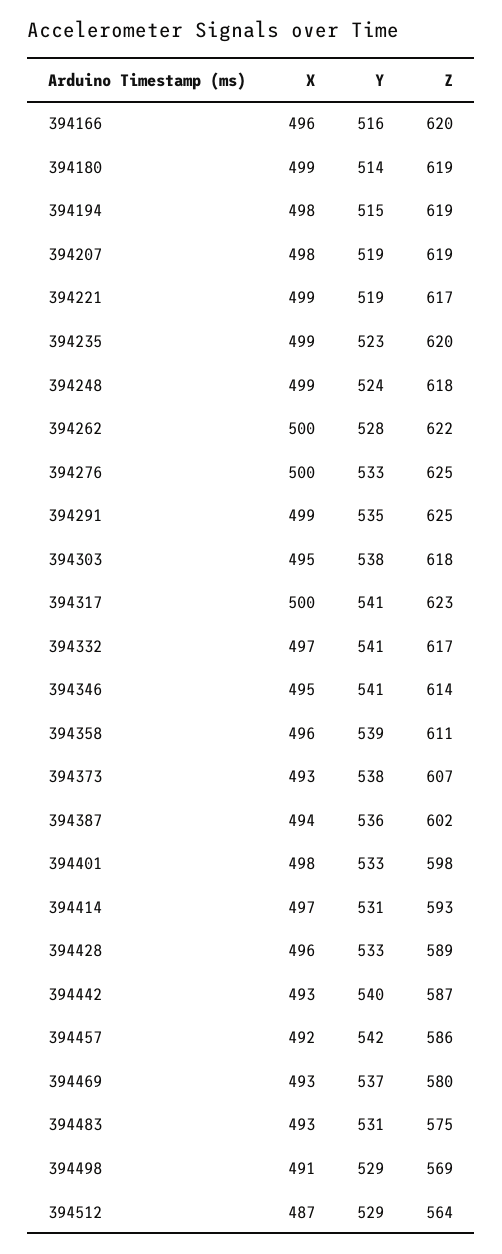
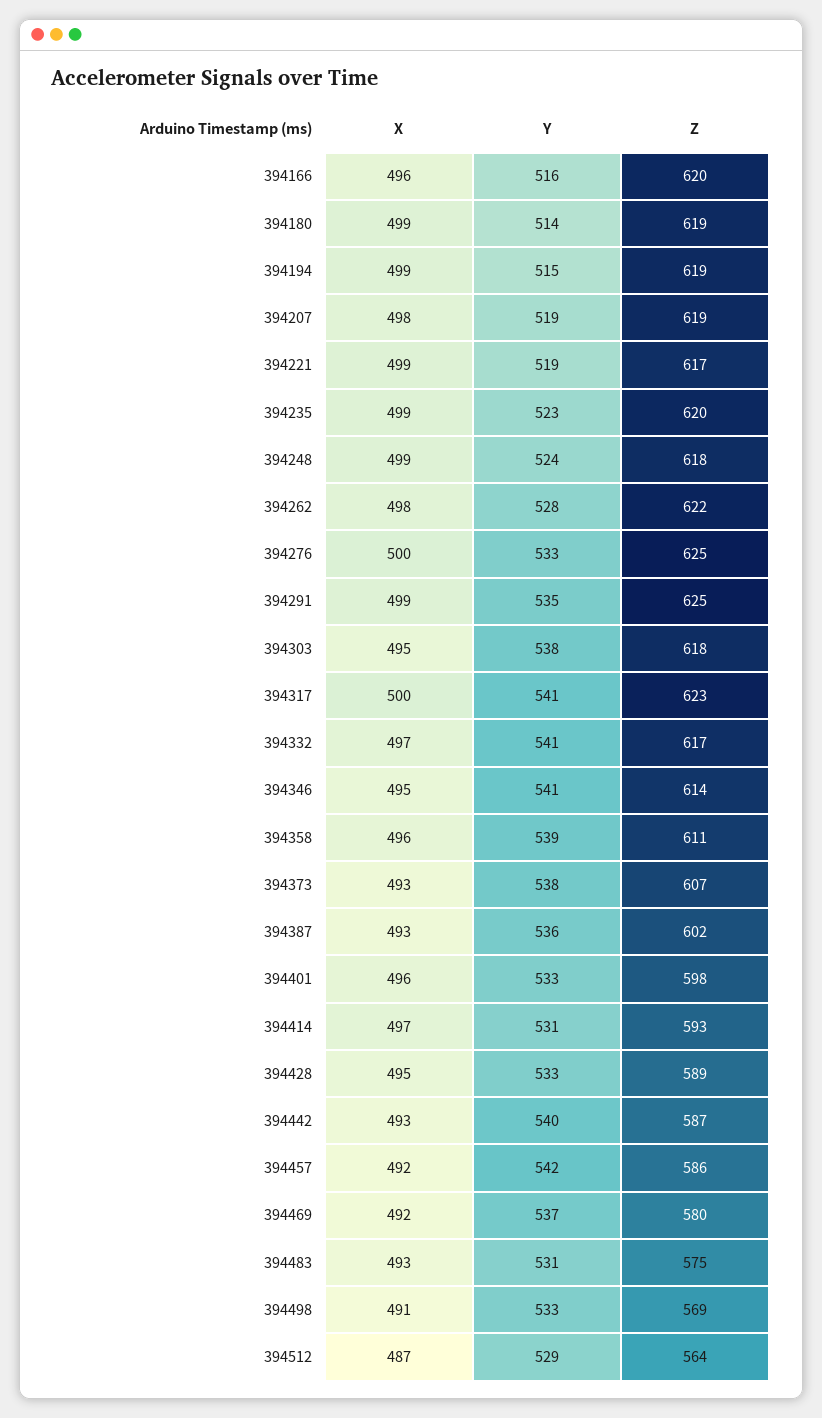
  {
    "X": {
      "394166": 496,
      "394180": 499,
-     "394194": 498,
+     "394194": 499,
      "394207": 498,
      "394221": 499,
      "394235": 499,
      "394248": 499,
-     "394262": 500,
+     "394262": 498,
      "394276": 500,
      "394291": 499,
      "394303": 495,
      "394317": 500,
      "394332": 497,
      "394346": 495,
      "394358": 496,
      "394373": 493,
-     "394387": 494,
+     "394387": 493,
-     "394401": 498,
+     "394401": 496,
      "394414": 497,
-     "394428": 496,
+     "394428": 495,
      "394442": 493,
      "394457": 492,
-     "394469": 493,
+     "394469": 492,
      "394483": 493,
      "394498": 491,
      "394512": 487
    },
    "Y": {
      "394166": 516,
      "394180": 514,
      "394194": 515,
      "394207": 519,
      "394221": 519,
      "394235": 523,
      "394248": 524,
      "394262": 528,
      "394276": 533,
      "394291": 535,
      "394303": 538,
      "394317": 541,
      "394332": 541,
      "394346": 541,
      "394358": 539,
      "394373": 538,
      "394387": 536,
      "394401": 533,
      "394414": 531,
      "394428": 533,
      "394442": 540,
      "394457": 542,
      "394469": 537,
      "394483": 531,
-     "394498": 529,
+     "394498": 533,
      "394512": 529
    },
    "Z": {
      "394166": 620,
      "394180": 619,
      "394194": 619,
      "394207": 619,
      "394221": 617,
      "394235": 620,
      "394248": 618,
      "394262": 622,
      "394276": 625,
      "394291": 625,
      "394303": 618,
      "394317": 623,
      "394332": 617,
      "394346": 614,
      "394358": 611,
      "394373": 607,
      "394387": 602,
      "394401": 598,
      "394414": 593,
      "394428": 589,
      "394442": 587,
      "394457": 586,
      "394469": 580,
      "394483": 575,
      "394498": 569,
      "394512": 564
    }
  }

